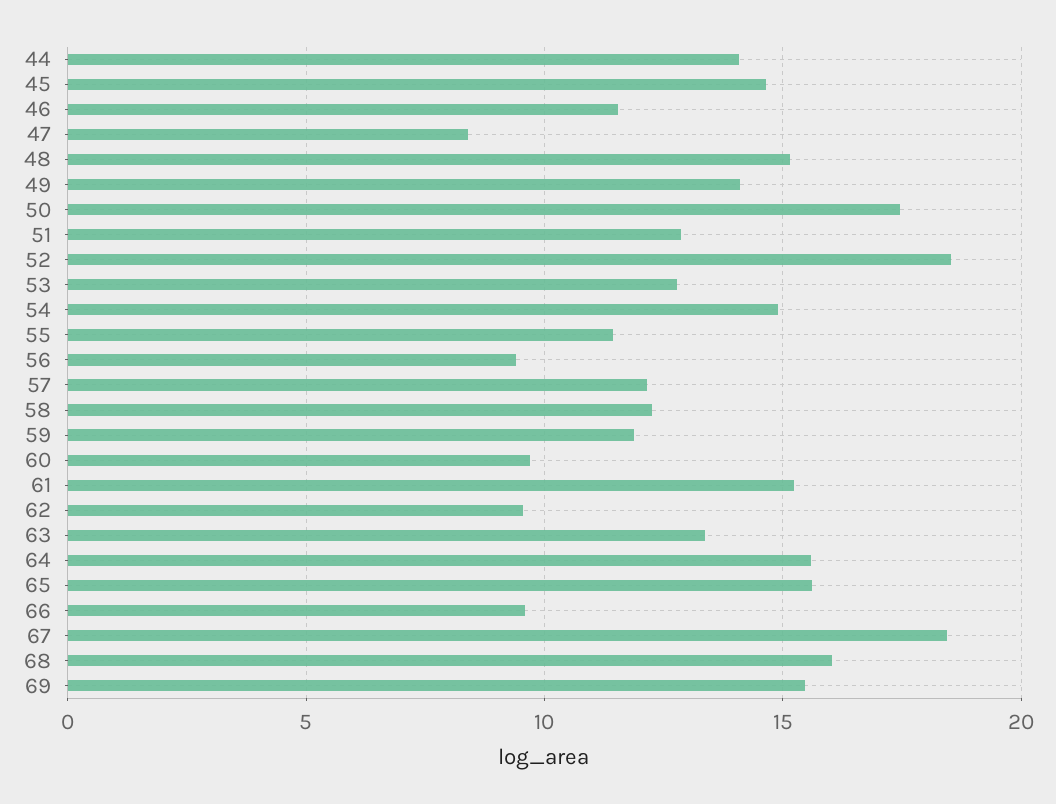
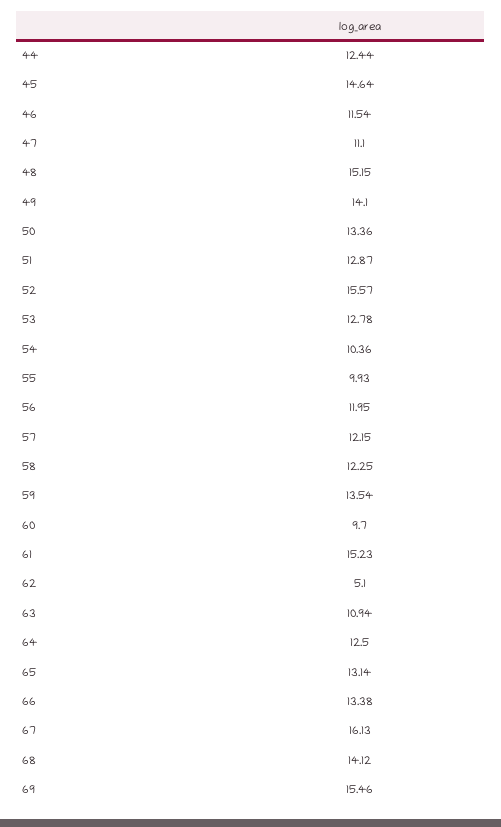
  {
-   "44": 14,
+   "44": 12.44,
    "45": 14.64,
    "46": 11.54,
-   "47": 8.5,
+   "47": 11.1,
    "48": 15.15,
    "49": 14.1,
-   "50": 17.5,
+   "50": 13.36,
    "51": 12.87,
-   "52": 18.5,
+   "52": 15.57,
    "53": 12.78,
-   "54": 15,
+   "54": 10.36,
-   "55": 11.5,
+   "55": 9.93,
-   "56": 9.5,
+   "56": 11.95,
    "57": 12.15,
    "58": 12.25,
-   "59": 12,
+   "59": 13.54,
    "60": 9.7,
    "61": 15.23,
-   "62": 9.5,
+   "62": 5.1,
-   "63": 13.5,
+   "63": 10.94,
-   "64": 15.5,
+   "64": 12.5,
-   "65": 15.5,
+   "65": 13.14,
-   "66": 9.5,
+   "66": 13.38,
-   "67": 18.5,
+   "67": 16.13,
-   "68": 16,
+   "68": 14.12,
    "69": 15.46
  }

